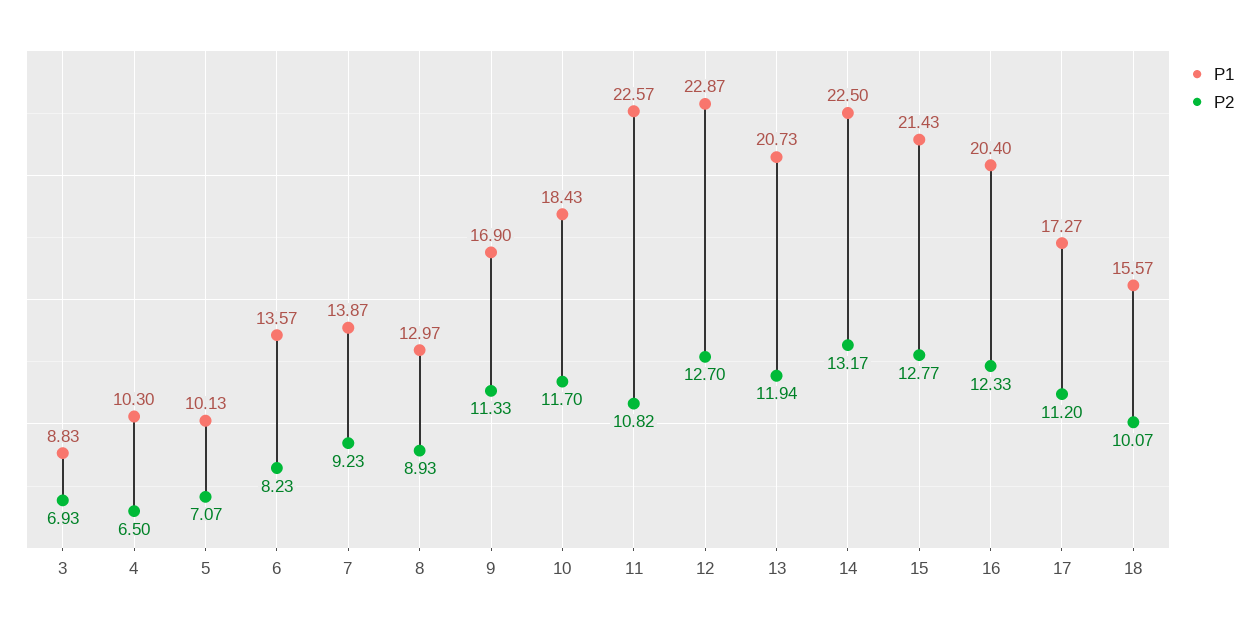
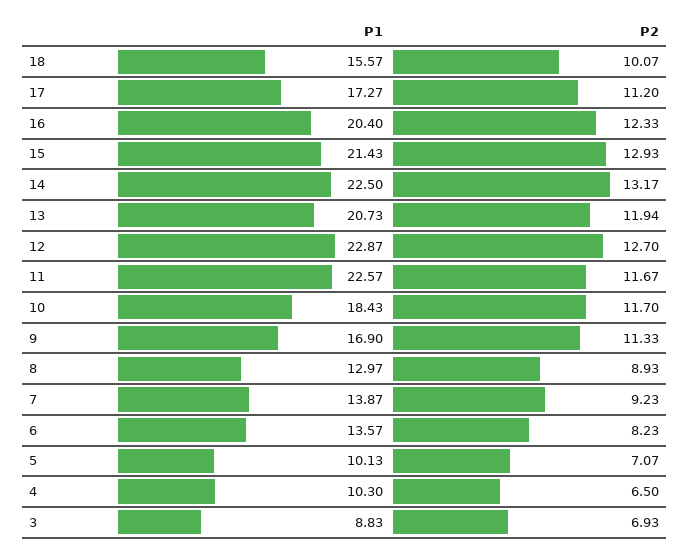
  {
    "P1": {
      "3": 8.83,
      "4": 10.3,
      "5": 10.13,
      "6": 13.57,
      "7": 13.87,
      "8": 12.97,
      "9": 16.9,
      "10": 18.43,
      "11": 22.57,
      "12": 22.87,
      "13": 20.73,
      "14": 22.5,
      "15": 21.43,
      "16": 20.4,
      "17": 17.27,
      "18": 15.57
    },
    "P2": {
      "3": 6.93,
      "4": 6.5,
      "5": 7.07,
      "6": 8.23,
      "7": 9.23,
      "8": 8.93,
      "9": 11.33,
      "10": 11.7,
-     "11": 10.82,
+     "11": 11.67,
      "12": 12.7,
      "13": 11.94,
      "14": 13.17,
-     "15": 12.77,
+     "15": 12.93,
      "16": 12.33,
      "17": 11.2,
      "18": 10.07
    }
  }

